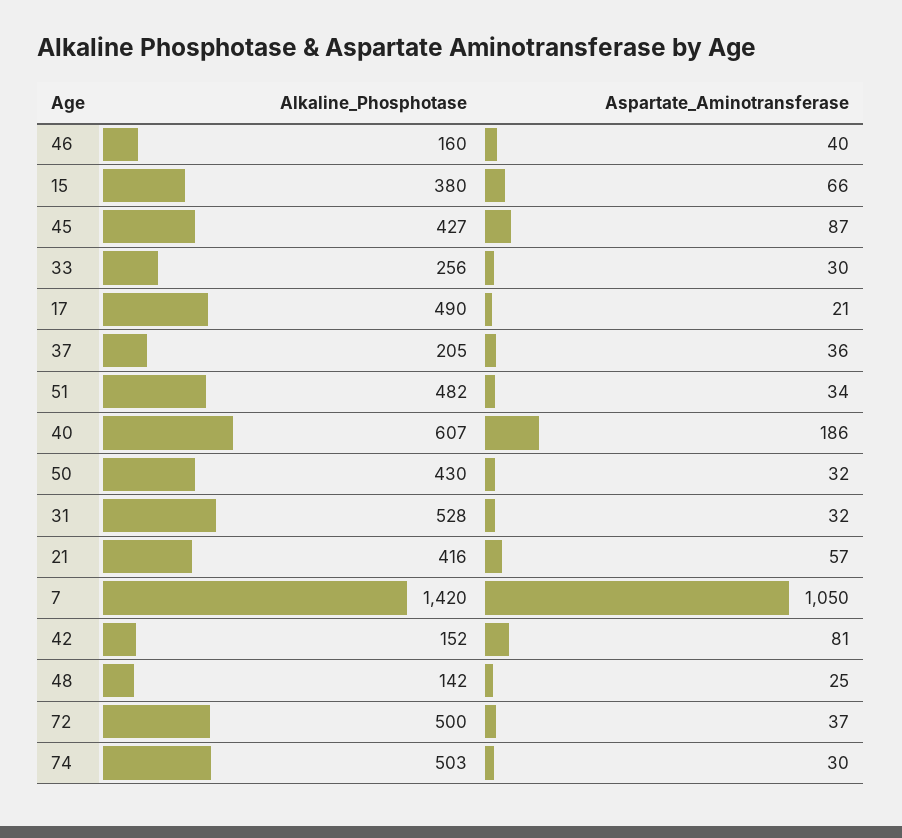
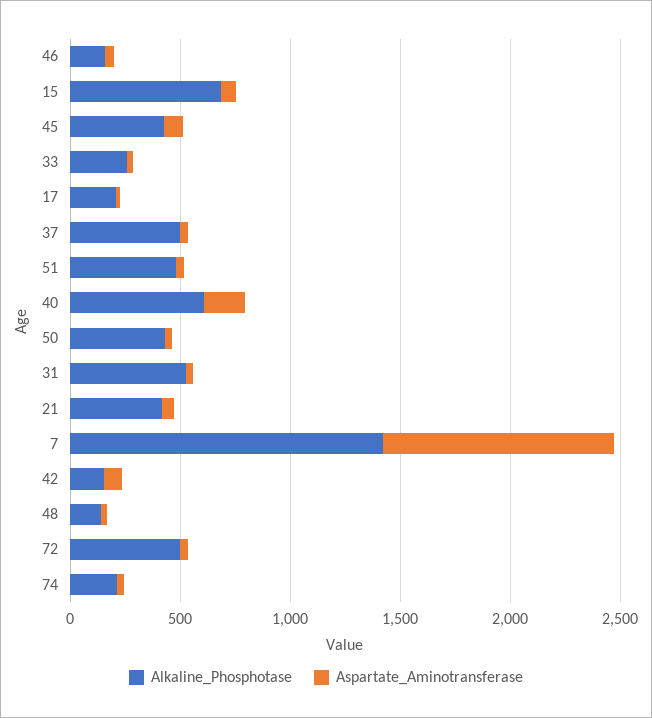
  {
    "Alkaline_Phosphotase": {
      "46": 160,
-     "15": 380,
+     "15": 700,
      "45": 427,
      "33": 256,
-     "17": 490,
+     "17": 200,
-     "37": 205,
+     "37": 500,
      "51": 482,
      "40": 607,
      "50": 430,
      "31": 528,
      "21": 416,
      "7": 1420,
      "42": 152,
      "48": 142,
      "72": 500,
-     "74": 503
+     "74": 200
    },
    "Aspartate_Aminotransferase": {
      "46": 40,
      "15": 66,
      "45": 87,
      "33": 30,
      "17": 21,
      "37": 36,
      "51": 34,
      "40": 186,
      "50": 32,
      "31": 32,
      "21": 57,
      "7": 1050,
      "42": 81,
      "48": 25,
      "72": 37,
      "74": 30
    }
  }

